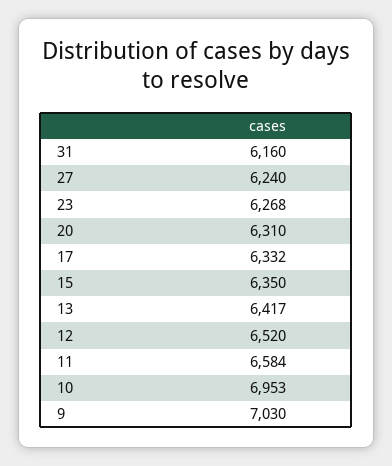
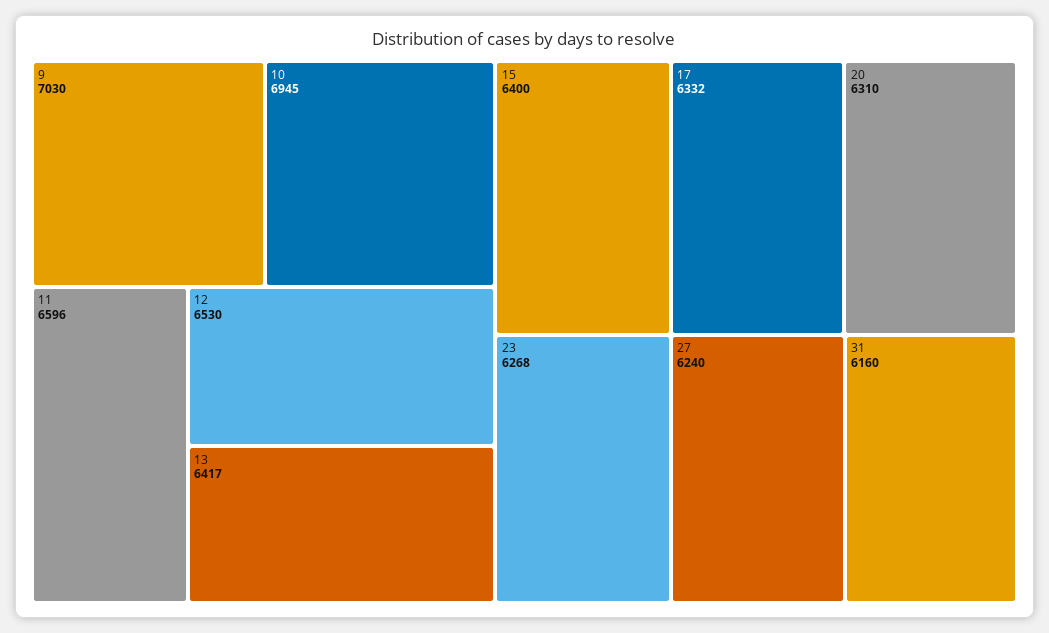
  {
    "31": 6160,
    "27": 6240,
    "23": 6268,
    "20": 6310,
    "17": 6332,
-   "15": 6350,
+   "15": 6400,
    "13": 6417,
-   "12": 6520,
+   "12": 6530,
-   "11": 6584,
+   "11": 6596,
-   "10": 6953,
+   "10": 6945,
    "9": 7030
  }

